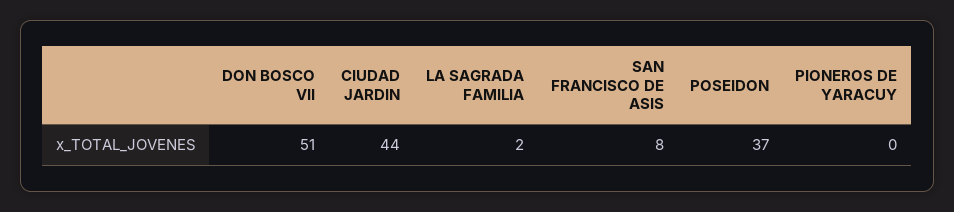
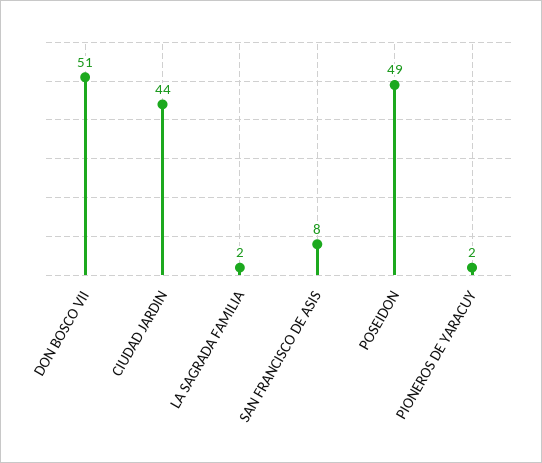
  {
    "DON BOSCO VII": 51,
    "CIUDAD JARDIN": 44,
    "LA SAGRADA FAMILIA": 2,
    "SAN FRANCISCO DE ASIS": 8,
-   "POSEIDON": 37,
+   "POSEIDON": 49,
-   "PIONEROS DE YARACUY": 0
+   "PIONEROS DE YARACUY": 2
  }

